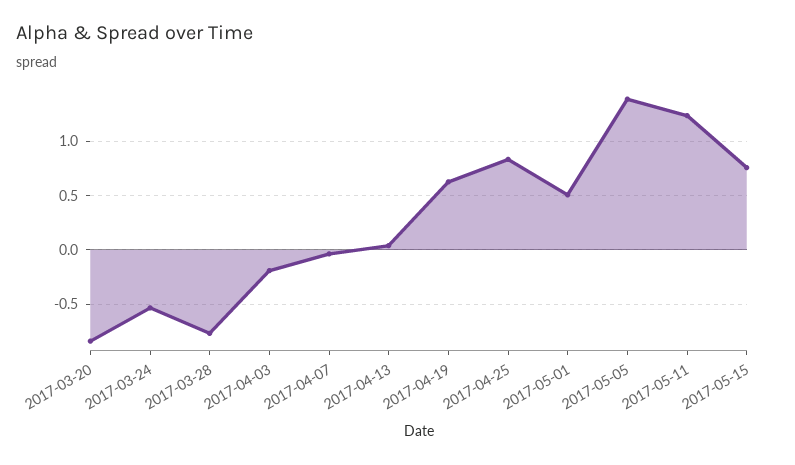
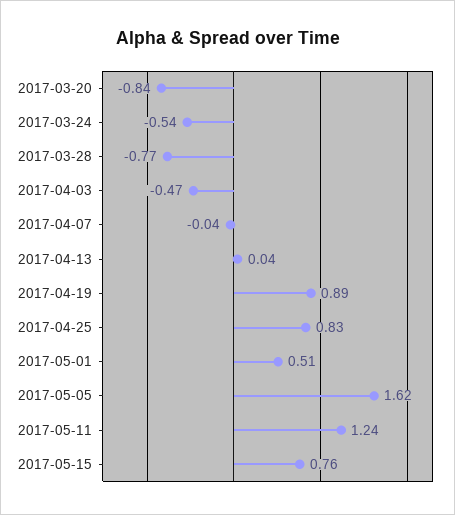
  {
    "2017-03-20": -0.84,
    "2017-03-24": -0.54,
    "2017-03-28": -0.77,
-   "2017-04-03": -0.2,
+   "2017-04-03": -0.47,
    "2017-04-07": -0.04,
    "2017-04-13": 0.04,
-   "2017-04-19": 0.6,
+   "2017-04-19": 0.89,
    "2017-04-25": 0.83,
    "2017-05-01": 0.51,
-   "2017-05-05": 1.4,
+   "2017-05-05": 1.62,
    "2017-05-11": 1.24,
    "2017-05-15": 0.76
  }

